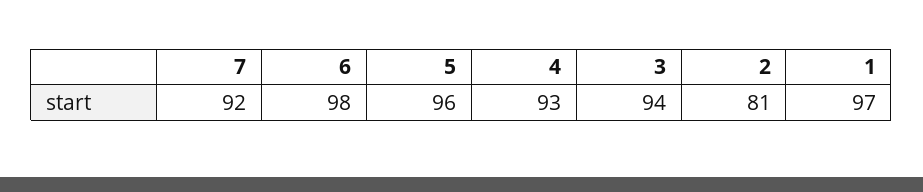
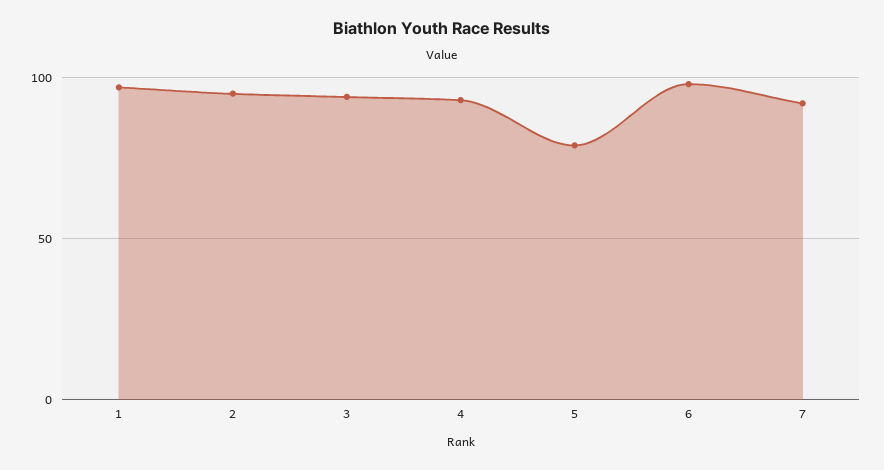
  {
    "7": 92,
    "6": 98,
-   "5": 96,
+   "5": 80,
    "4": 93,
    "3": 94,
-   "2": 81,
+   "2": 95,
    "1": 97
  }

